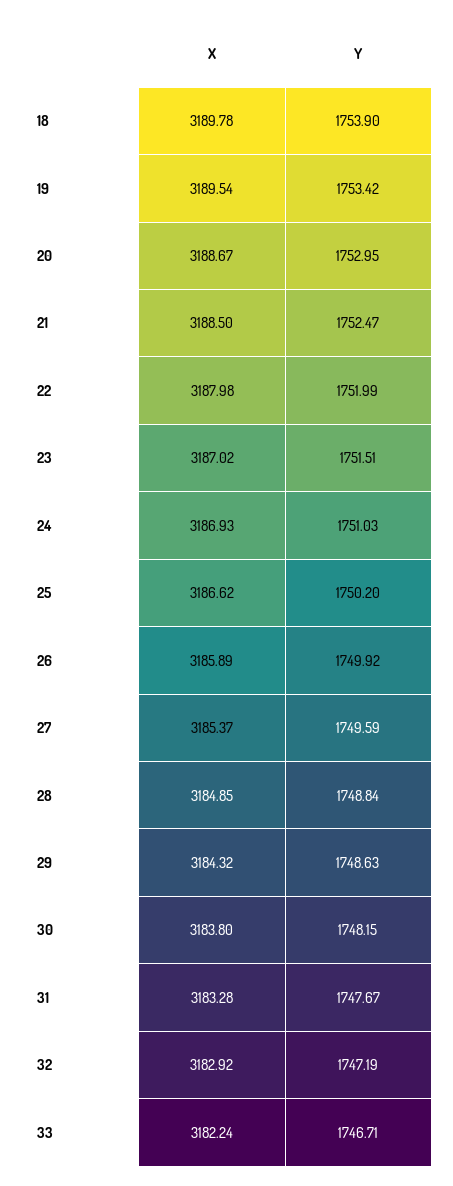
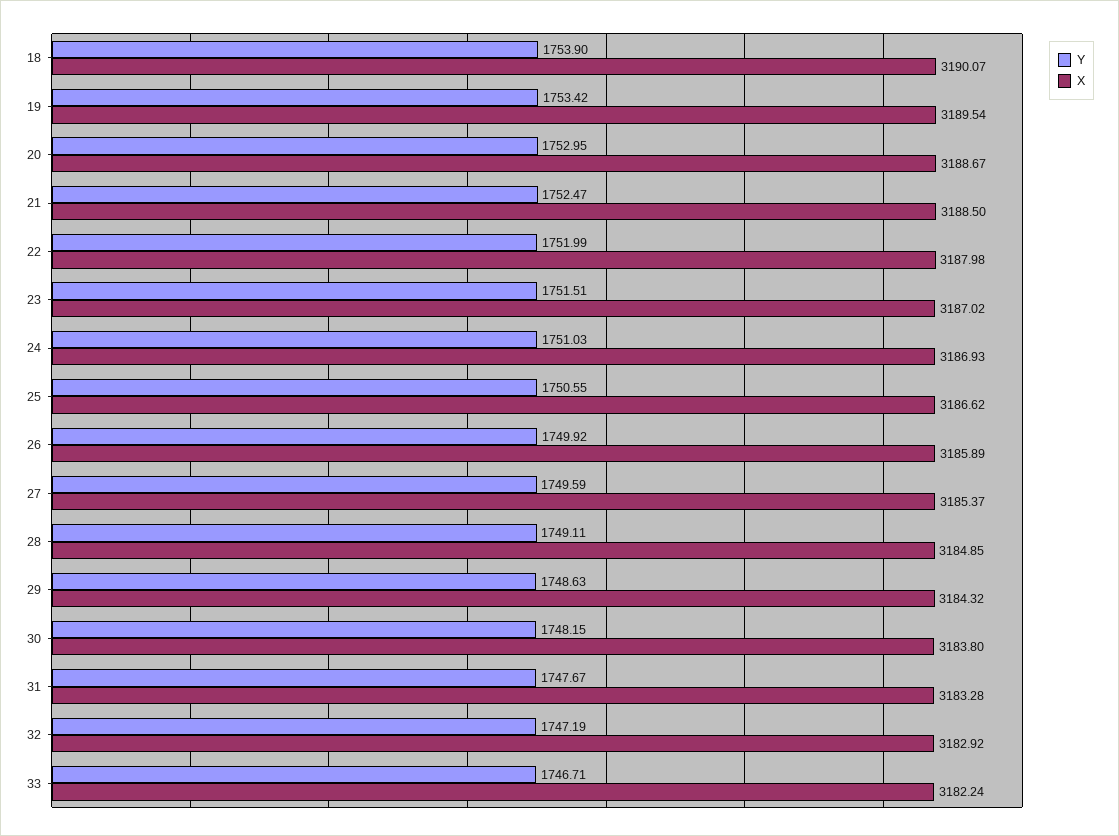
  {
    "X": {
-     "18": 3189.78,
+     "18": 3190.07,
      "19": 3189.54,
      "20": 3188.67,
      "21": 3188.5,
      "22": 3187.98,
      "23": 3187.02,
      "24": 3186.93,
      "25": 3186.62,
      "26": 3185.89,
      "27": 3185.37,
      "28": 3184.85,
      "29": 3184.32,
      "30": 3183.8,
      "31": 3183.28,
      "32": 3182.92,
      "33": 3182.24
    },
    "Y": {
      "18": 1753.9,
      "19": 1753.42,
      "20": 1752.95,
      "21": 1752.47,
      "22": 1751.99,
      "23": 1751.51,
      "24": 1751.03,
-     "25": 1750.2,
+     "25": 1750.55,
      "26": 1749.92,
      "27": 1749.59,
-     "28": 1748.84,
+     "28": 1749.11,
      "29": 1748.63,
      "30": 1748.15,
      "31": 1747.67,
      "32": 1747.19,
      "33": 1746.71
    }
  }

